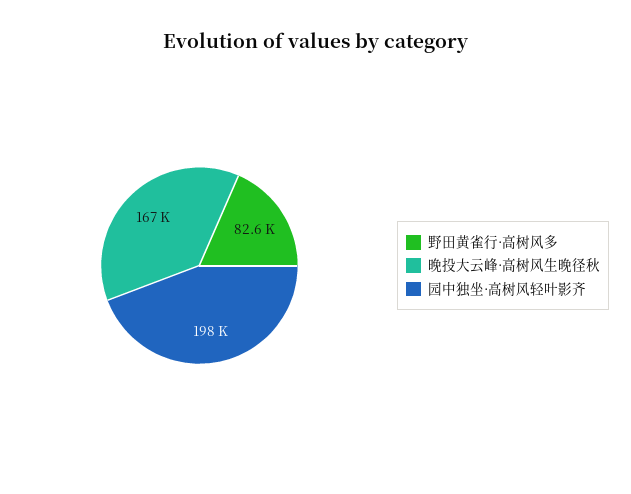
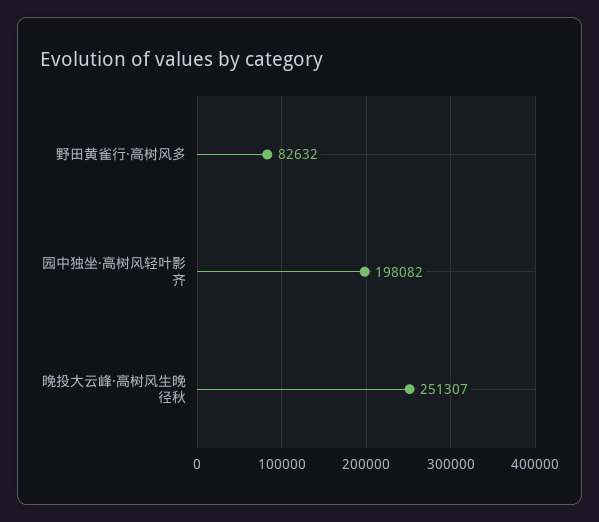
  {
    "野田黄雀行·高树风多": 82632,
-   "晚投大云峰·高树风生晚径秋": 167000,
+   "晚投大云峰·高树风生晚径秋": 251307,
    "园中独坐·高树风轻叶影齐": 198082
  }

